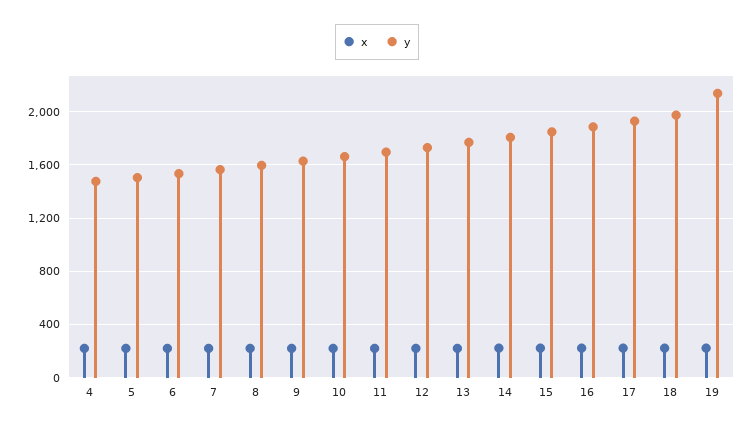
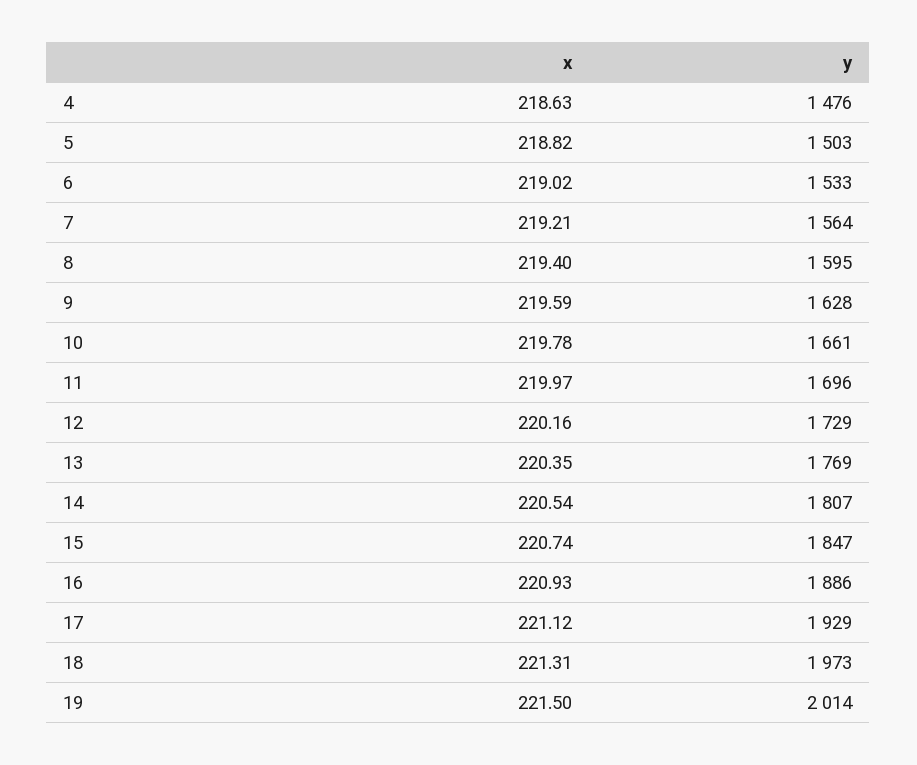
  {
    "x": {
      "4": 218.63,
      "5": 218.82,
      "6": 219.02,
      "7": 219.21,
      "8": 219.4,
      "9": 219.59,
      "10": 219.78,
      "11": 219.97,
      "12": 220.16,
      "13": 220.35,
      "14": 220.54,
      "15": 220.74,
      "16": 220.93,
      "17": 221.12,
      "18": 221.31,
      "19": 221.5
    },
    "y": {
      "4": 1476,
      "5": 1503,
      "6": 1533,
      "7": 1564,
      "8": 1595,
      "9": 1628,
      "10": 1661,
      "11": 1696,
      "12": 1729,
      "13": 1769,
      "14": 1807,
      "15": 1847,
      "16": 1886,
      "17": 1929,
      "18": 1973,
-     "19": 2150
+     "19": 2014
    }
  }

